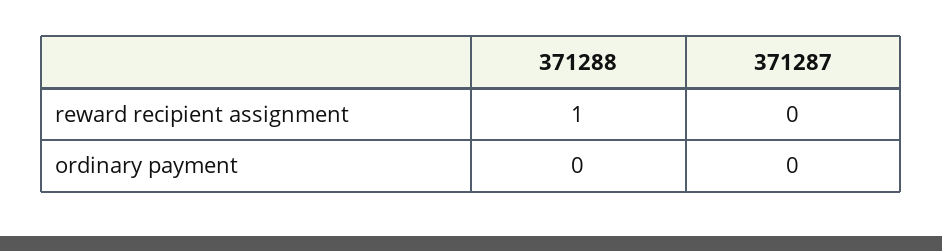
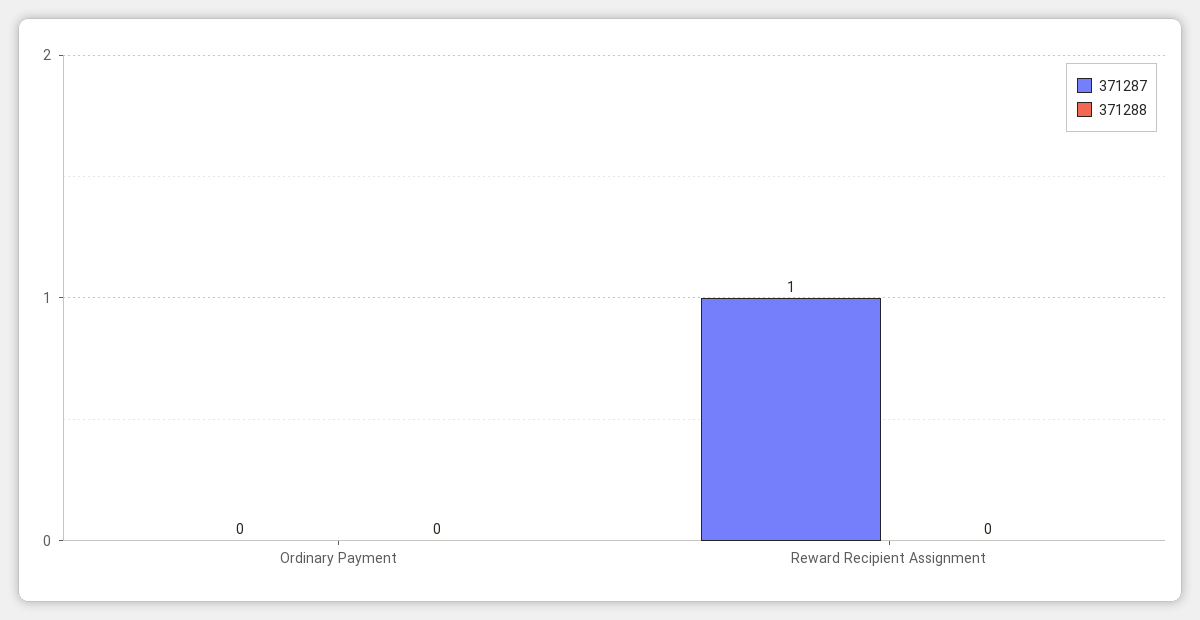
  {
    "371288": {
-     "reward recipient assignment": 1,
+     "reward recipient assignment": 0,
      "ordinary payment": 0
    },
    "371287": {
-     "reward recipient assignment": 0,
+     "reward recipient assignment": 1,
      "ordinary payment": 0
    }
  }

